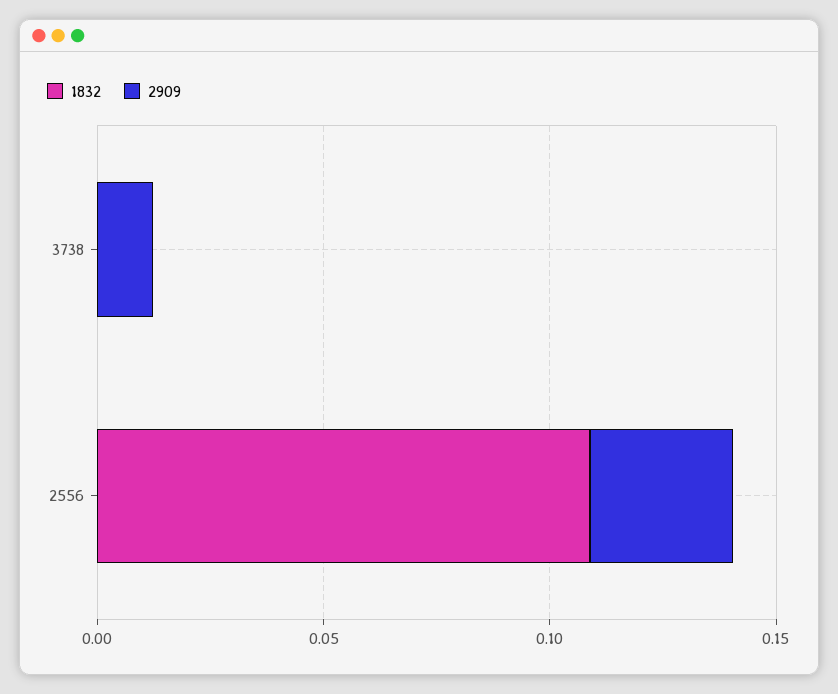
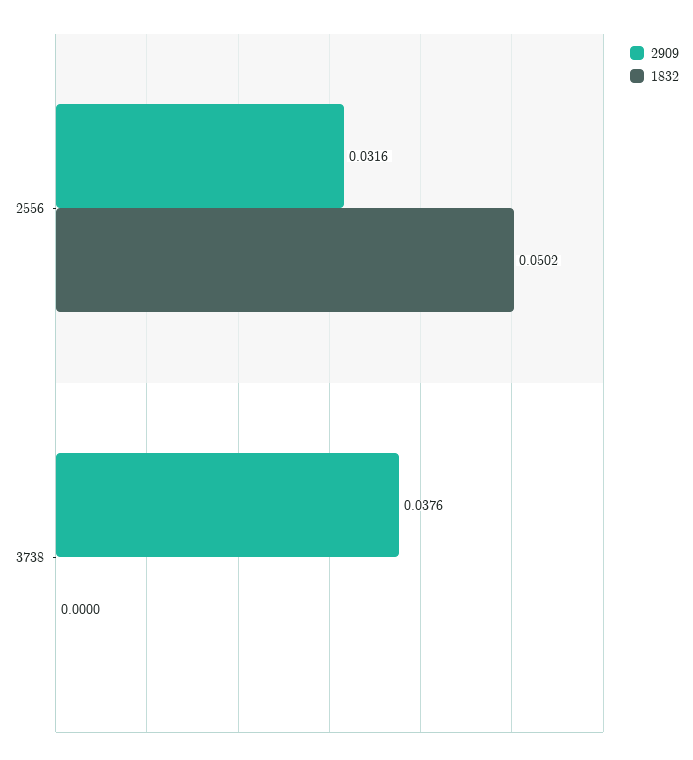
  {
    "1832": {
      "3738": 0,
-     "2556": 0.11
+     "2556": 0.0502
    },
    "2909": {
-     "3738": 0.01,
+     "3738": 0.0376,
      "2556": 0.0316
    }
  }

